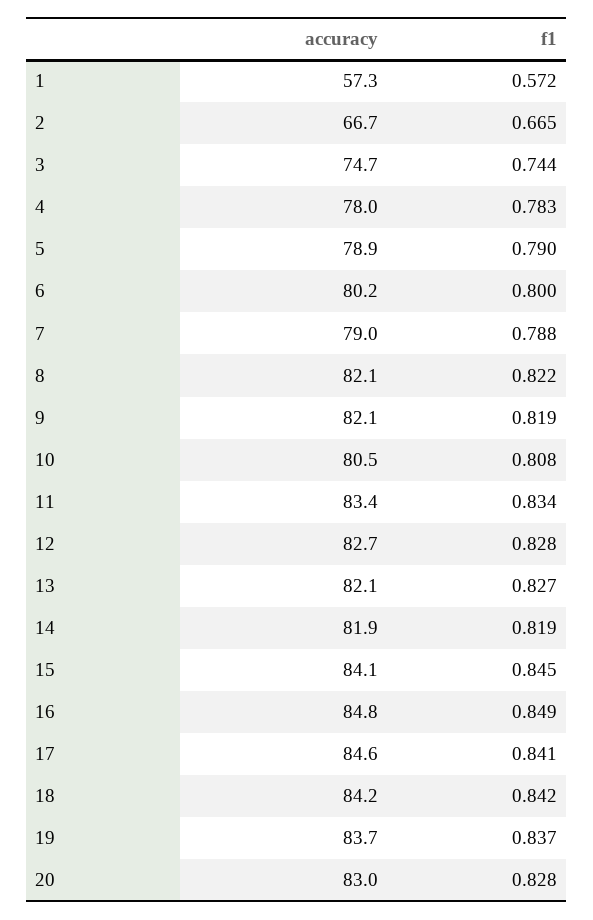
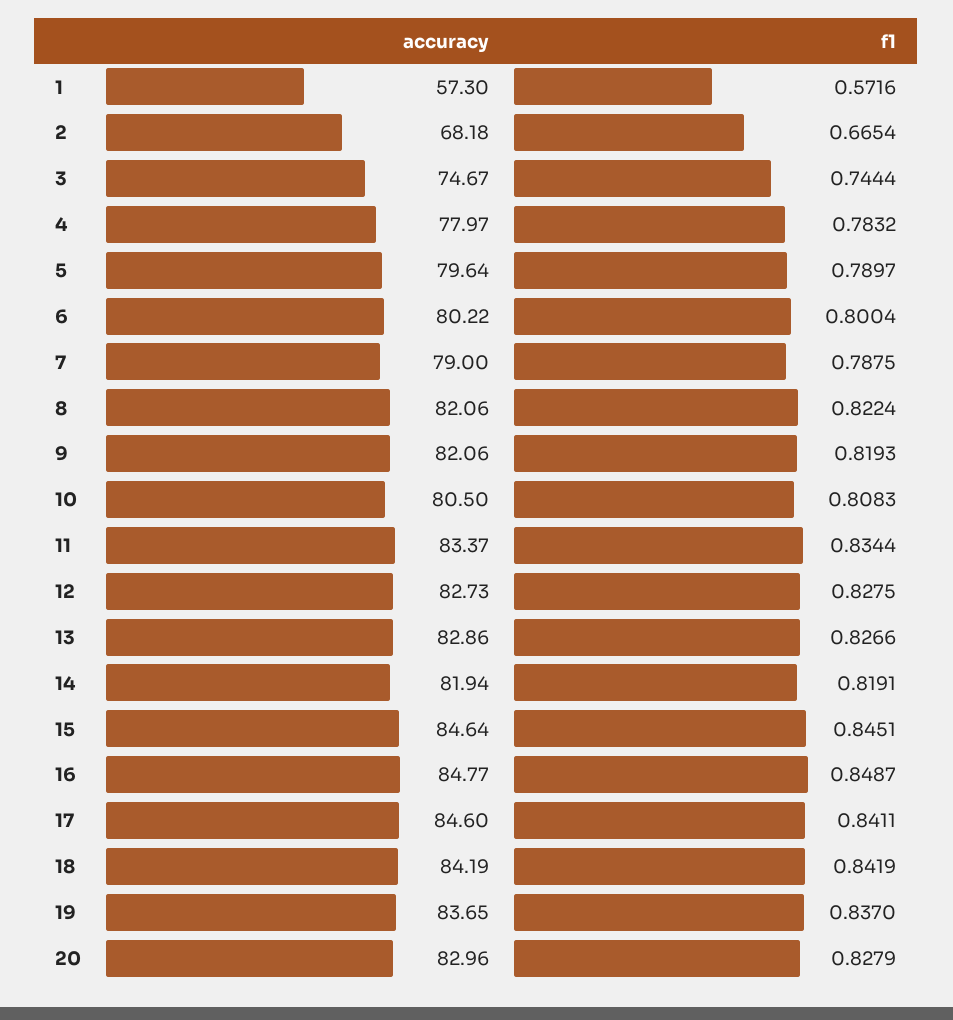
  {
    "accuracy": {
      "1": 57.3,
-     "2": 66.7,
+     "2": 68.18,
      "3": 74.67,
      "4": 77.97,
-     "5": 78.9,
+     "5": 79.64,
      "6": 80.22,
      "7": 79,
      "8": 82.06,
      "9": 82.06,
      "10": 80.5,
      "11": 83.37,
      "12": 82.73,
-     "13": 82.1,
+     "13": 82.86,
      "14": 81.94,
-     "15": 84.1,
+     "15": 84.64,
      "16": 84.77,
      "17": 84.6,
      "18": 84.19,
      "19": 83.65,
      "20": 82.96
    },
    "f1": {
      "1": 0.5716,
      "2": 0.6654,
      "3": 0.7444,
      "4": 0.7832,
      "5": 0.7897,
      "6": 0.8004,
      "7": 0.7875,
      "8": 0.8224,
      "9": 0.8193,
      "10": 0.8083,
      "11": 0.8344,
      "12": 0.8275,
      "13": 0.8266,
      "14": 0.8191,
      "15": 0.8451,
      "16": 0.8487,
      "17": 0.8411,
      "18": 0.8419,
      "19": 0.837,
      "20": 0.8279
    }
  }

